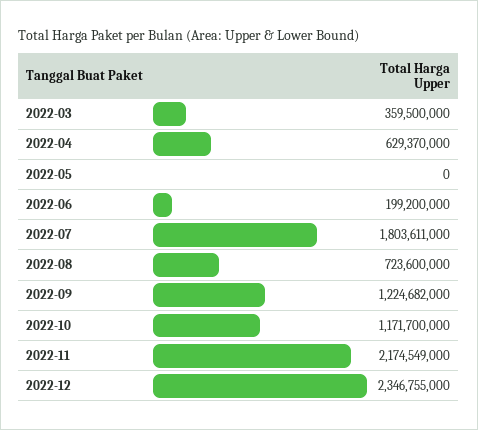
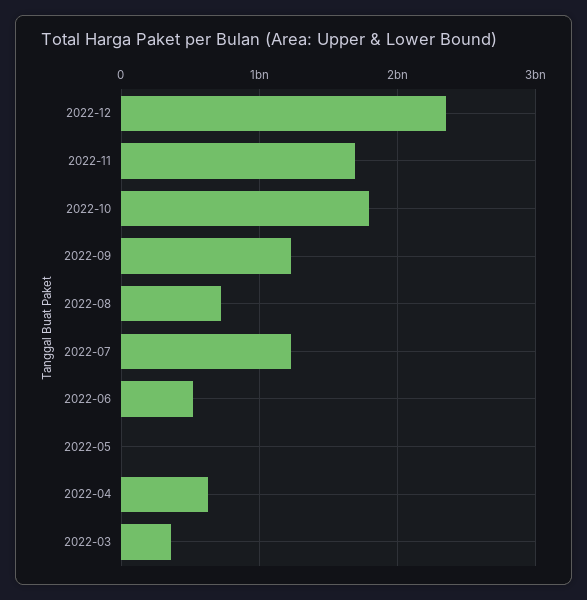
  {
    "2022-03": 359500000,
    "2022-04": 629370000,
    "2022-05": 0,
-   "2022-06": 199200000,
+   "2022-06": 500000000,
-   "2022-07": 1803611000,
+   "2022-07": 1200000000,
    "2022-08": 723600000,
    "2022-09": 1224682000,
-   "2022-10": 1171700000,
+   "2022-10": 1800000000,
-   "2022-11": 2174549000,
+   "2022-11": 1700000000,
    "2022-12": 2346755000
  }

